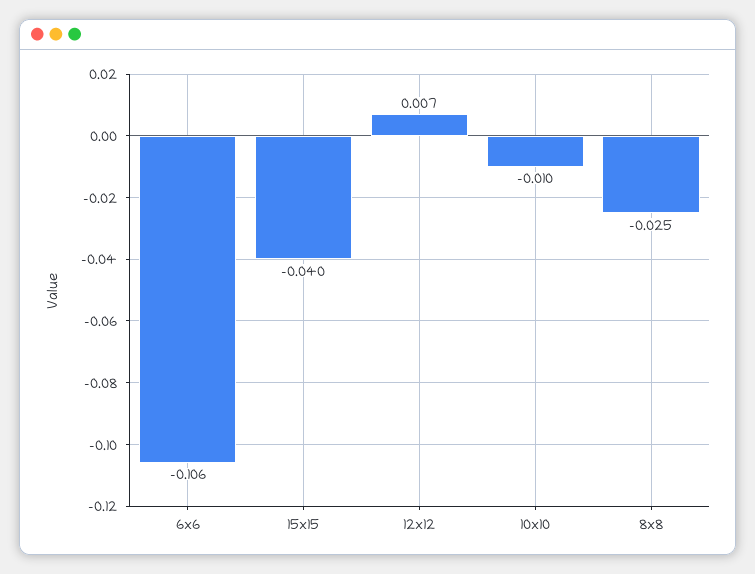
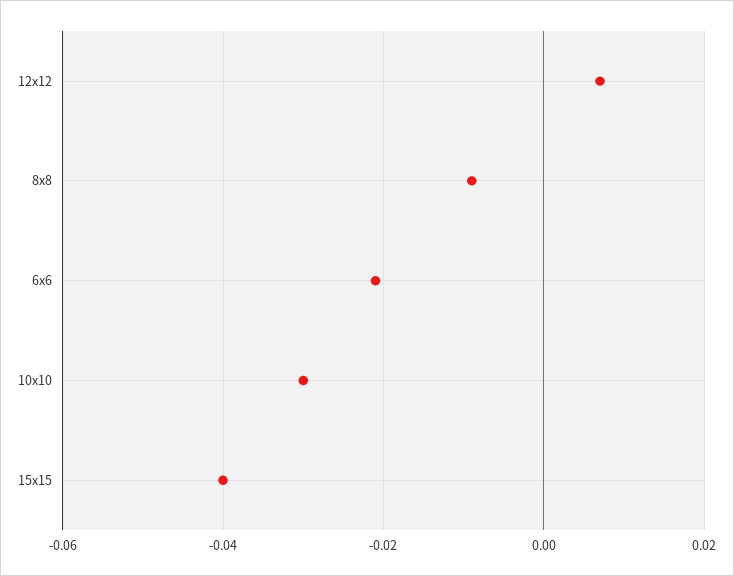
  {
-   "6x6": -0.106,
+   "6x6": -0.02,
    "15x15": -0.04,
    "12x12": 0.007,
-   "10x10": -0.01,
+   "10x10": -0.03,
-   "8x8": -0.025
+   "8x8": -0.01
  }

